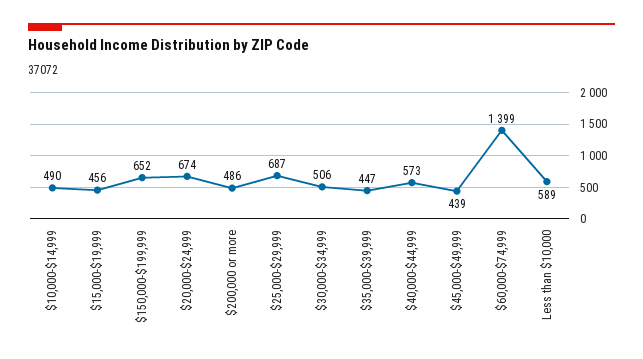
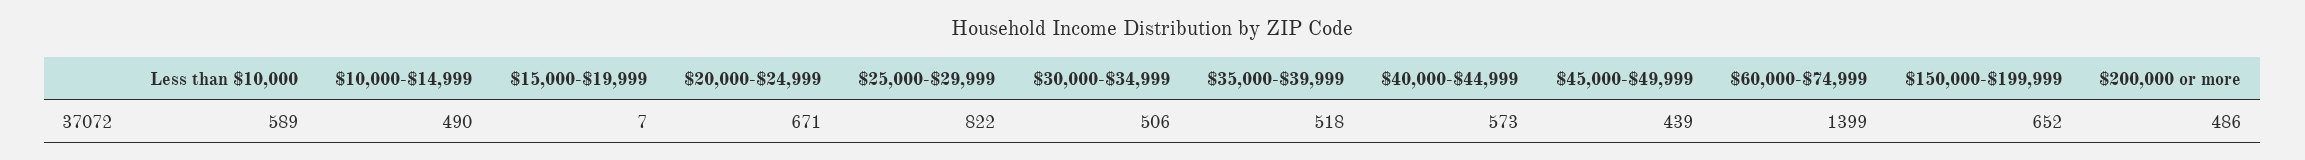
  {
    "$10,000-$14,999": 490,
-   "$15,000-$19,999": 456,
+   "$15,000-$19,999": 7,
    "$150,000-$199,999": 652,
-   "$20,000-$24,999": 674,
+   "$20,000-$24,999": 671,
    "$200,000 or more": 486,
-   "$25,000-$29,999": 687,
+   "$25,000-$29,999": 822,
    "$30,000-$34,999": 506,
-   "$35,000-$39,999": 447,
+   "$35,000-$39,999": 518,
    "$40,000-$44,999": 573,
    "$45,000-$49,999": 439,
    "$60,000-$74,999": 1399,
    "Less than $10,000": 589
  }

